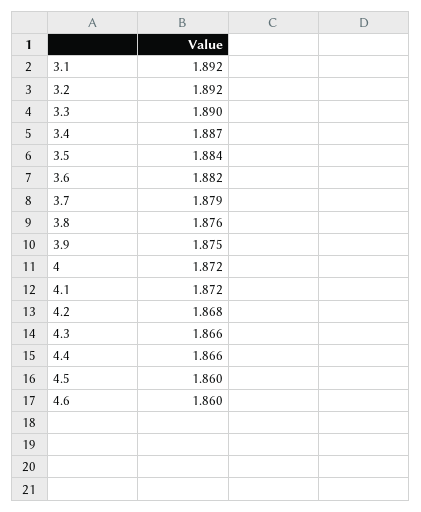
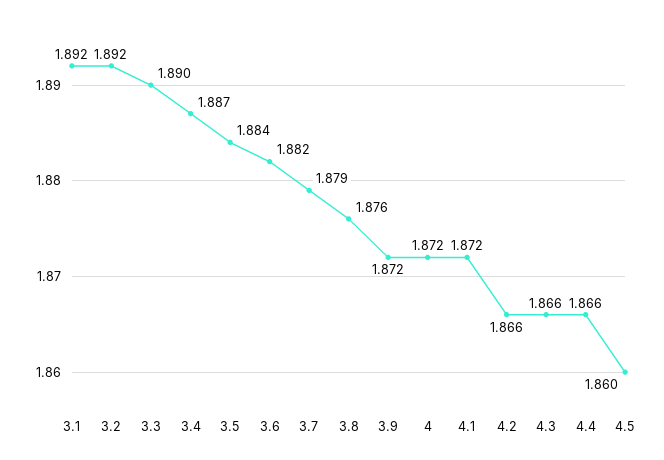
  {
    "3.1": 1.892,
    "3.2": 1.892,
    "3.3": 1.89,
    "3.4": 1.887,
    "3.5": 1.884,
    "3.6": 1.882,
    "3.7": 1.879,
    "3.8": 1.876,
-   "3.9": 1.875,
+   "3.9": 1.872,
    "4": 1.872,
    "4.1": 1.872,
-   "4.2": 1.868,
+   "4.2": 1.866,
    "4.3": 1.866,
    "4.4": 1.866,
-   "4.5": 1.86,
+   "4.5": 1.86
-   "4.6": 1.86
  }

